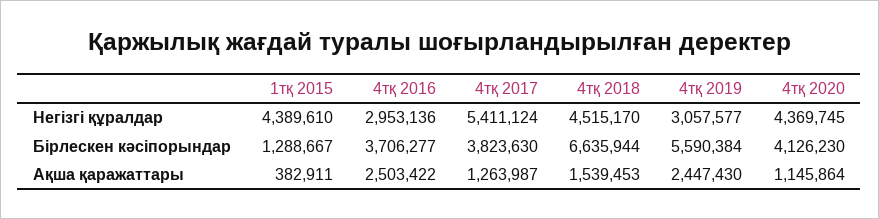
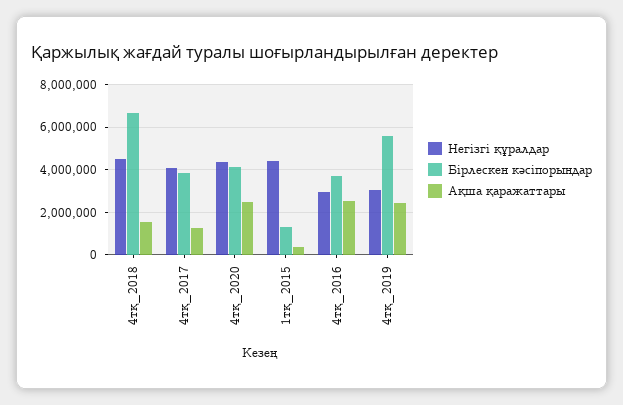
  {
    "Негізгі құралдар": {
      "1тқ 2015": 4389610,
      "4тқ 2016": 2953136,
-     "4тқ 2017": 5411124,
+     "4тқ 2017": 4000000,
      "4тқ 2018": 4515170,
      "4тқ 2019": 3057577,
      "4тқ 2020": 4369745
    },
    "Бірлескен кәсіпорындар": {
      "1тқ 2015": 1288667,
      "4тқ 2016": 3706277,
      "4тқ 2017": 3823630,
      "4тқ 2018": 6635944,
      "4тқ 2019": 5590384,
      "4тқ 2020": 4126230
    },
    "Ақша қаражаттары": {
      "1тқ 2015": 382911,
      "4тқ 2016": 2503422,
      "4тқ 2017": 1263987,
      "4тқ 2018": 1539453,
      "4тқ 2019": 2447430,
-     "4тқ 2020": 1145864
+     "4тқ 2020": 2500000
    }
  }

